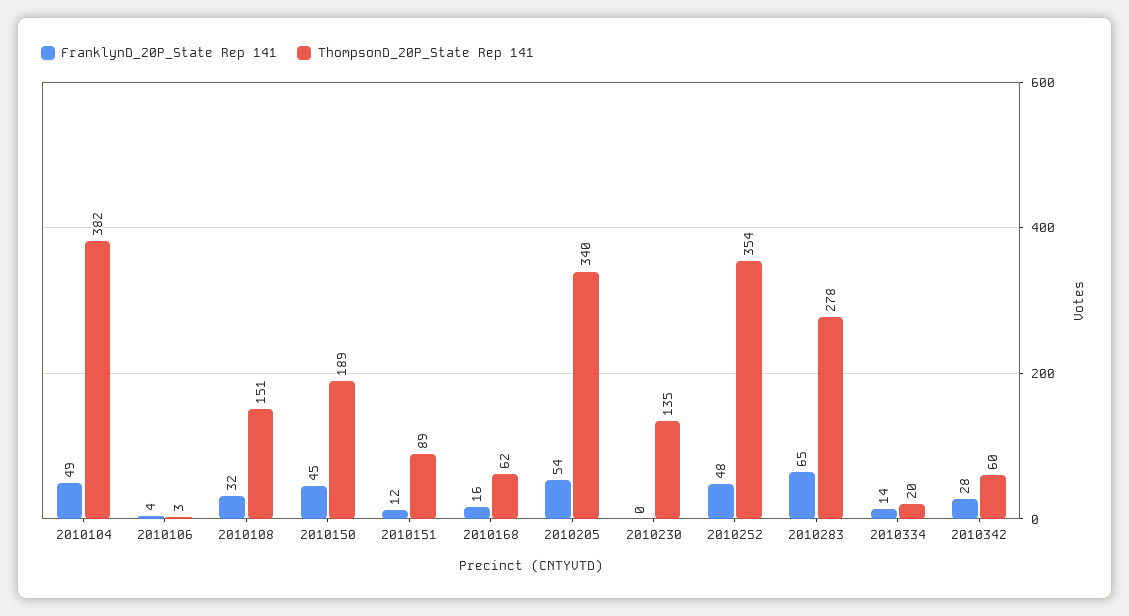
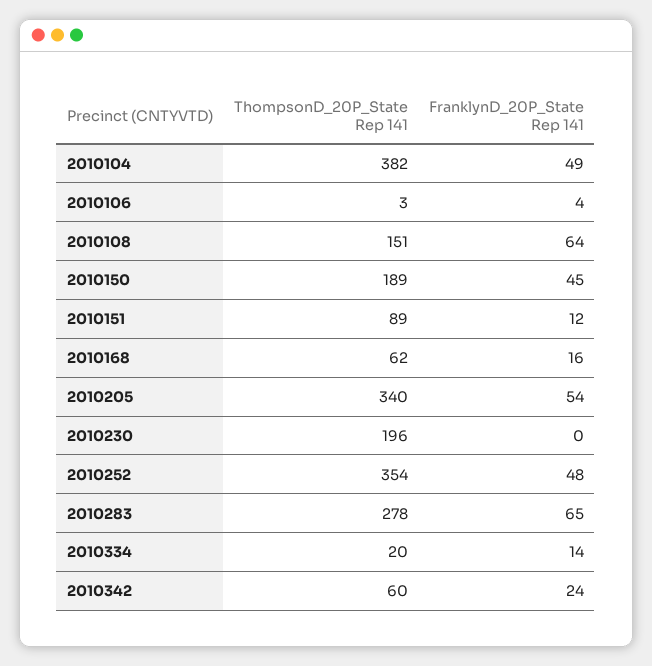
  {
    "FranklynD_20P_State Rep 141": {
      "2010104": 49,
      "2010106": 4,
-     "2010108": 32,
+     "2010108": 64,
      "2010150": 45,
      "2010151": 12,
      "2010168": 16,
      "2010205": 54,
      "2010230": 0,
      "2010252": 48,
      "2010283": 65,
      "2010334": 14,
-     "2010342": 28
+     "2010342": 24
    },
    "ThompsonD_20P_State Rep 141": {
      "2010104": 382,
      "2010106": 3,
      "2010108": 151,
      "2010150": 189,
      "2010151": 89,
      "2010168": 62,
      "2010205": 340,
-     "2010230": 135,
+     "2010230": 196,
      "2010252": 354,
      "2010283": 278,
      "2010334": 20,
      "2010342": 60
    }
  }

